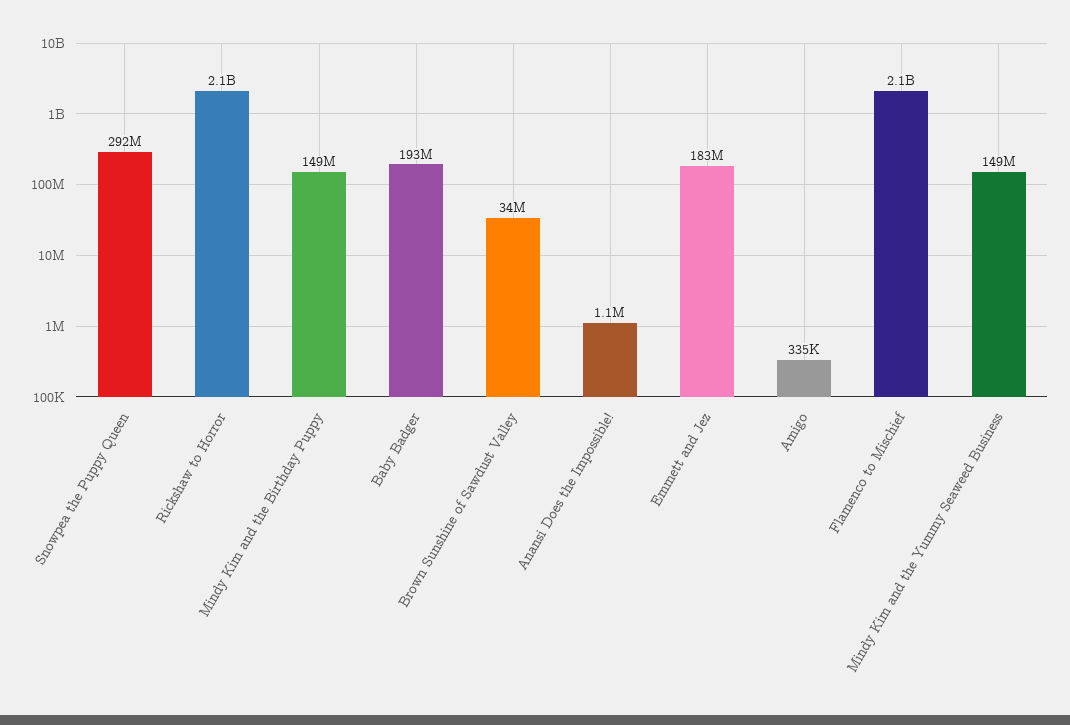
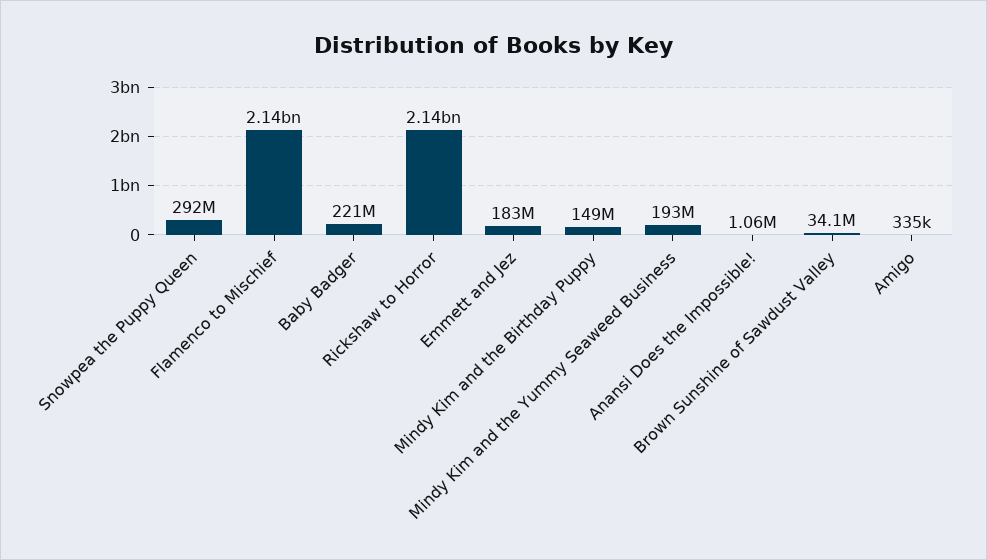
  {
    "Snowpea the Puppy Queen": 292000000,
    "Rickshaw to Horror": 2140000000,
    "Mindy Kim and the Birthday Puppy": 149000000,
-   "Baby Badger": 193000000,
+   "Baby Badger": 221000000,
    "Brown Sunshine of Sawdust Valley": 34100000,
    "Anansi Does the Impossible!": 1060000,
    "Emmett and Jez": 183000000,
    "Amigo": 335000,
    "Flamenco to Mischief": 2140000000,
-   "Mindy Kim and the Yummy Seaweed Business": 149000000
+   "Mindy Kim and the Yummy Seaweed Business": 193000000
  }

